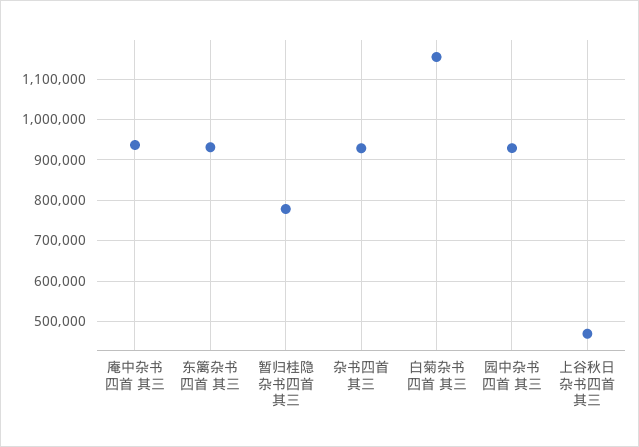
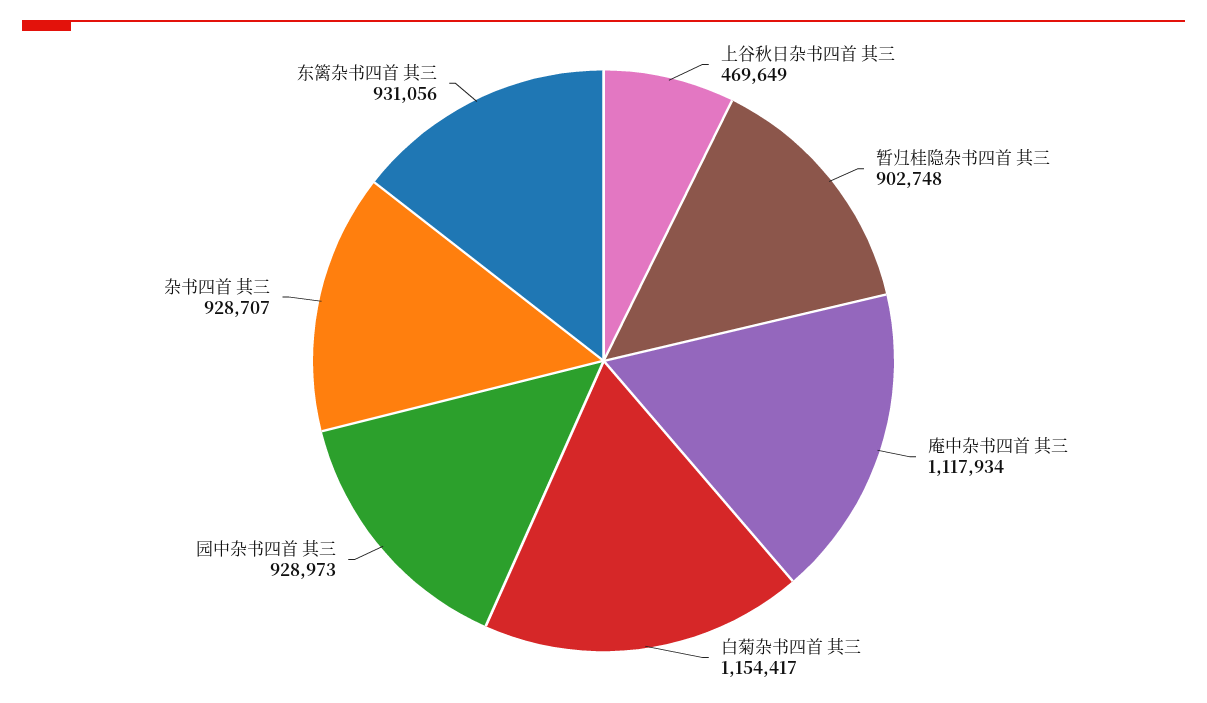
  {
-   "庵中杂书四首 其三": 940000,
+   "庵中杂书四首 其三": 1117934,
    "东篱杂书四首 其三": 931056,
-   "暂归桂隐杂书四首 其三": 780000,
+   "暂归桂隐杂书四首 其三": 902748,
    "杂书四首 其三": 928707,
    "白菊杂书四首 其三": 1154417,
    "园中杂书四首 其三": 928973,
    "上谷秋日杂书四首 其三": 469649
  }

